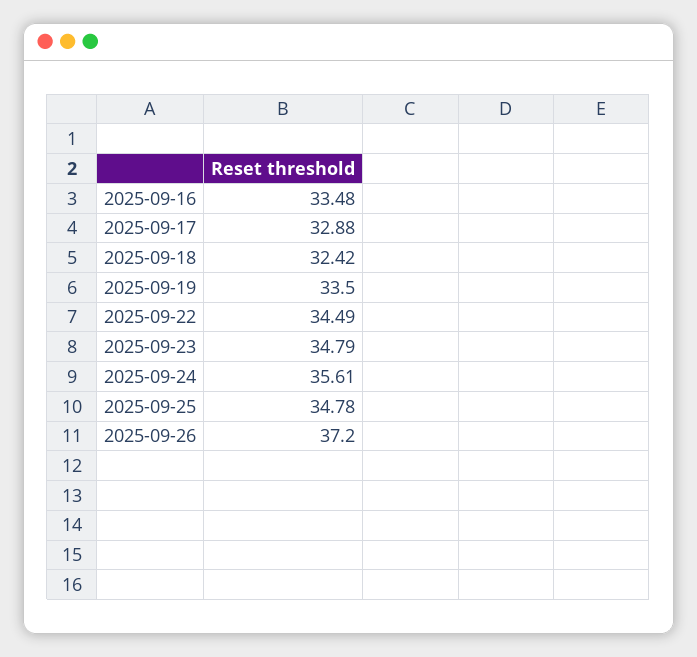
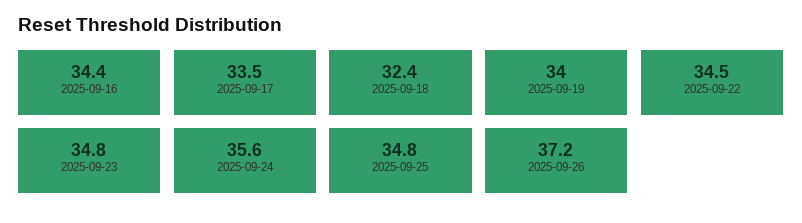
  {
-   "2025-09-16": 33.48,
+   "2025-09-16": 34.4,
-   "2025-09-17": 32.88,
+   "2025-09-17": 33.5,
    "2025-09-18": 32.42,
-   "2025-09-19": 33.5,
+   "2025-09-19": 34,
    "2025-09-22": 34.49,
    "2025-09-23": 34.79,
    "2025-09-24": 35.61,
    "2025-09-25": 34.78,
    "2025-09-26": 37.2
  }

